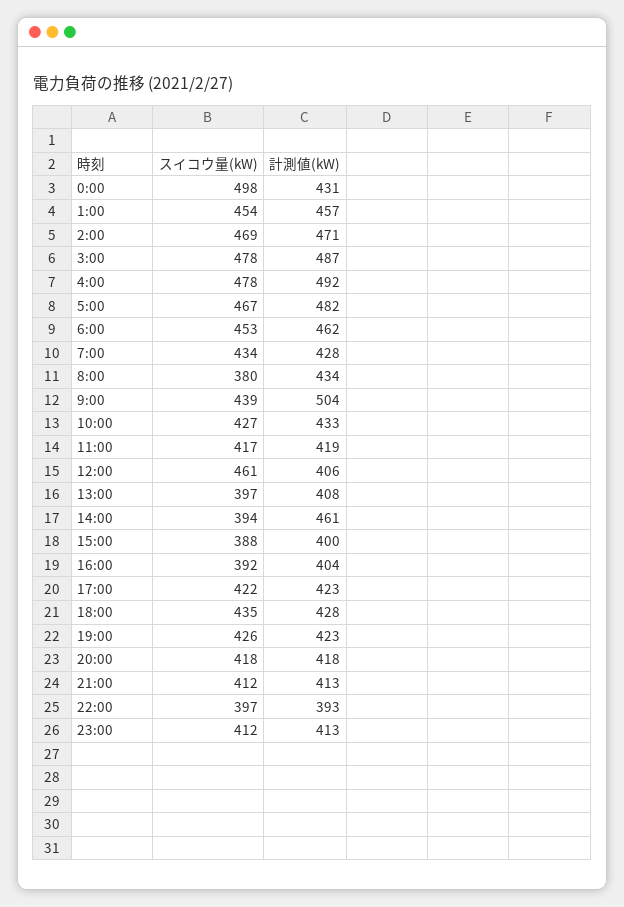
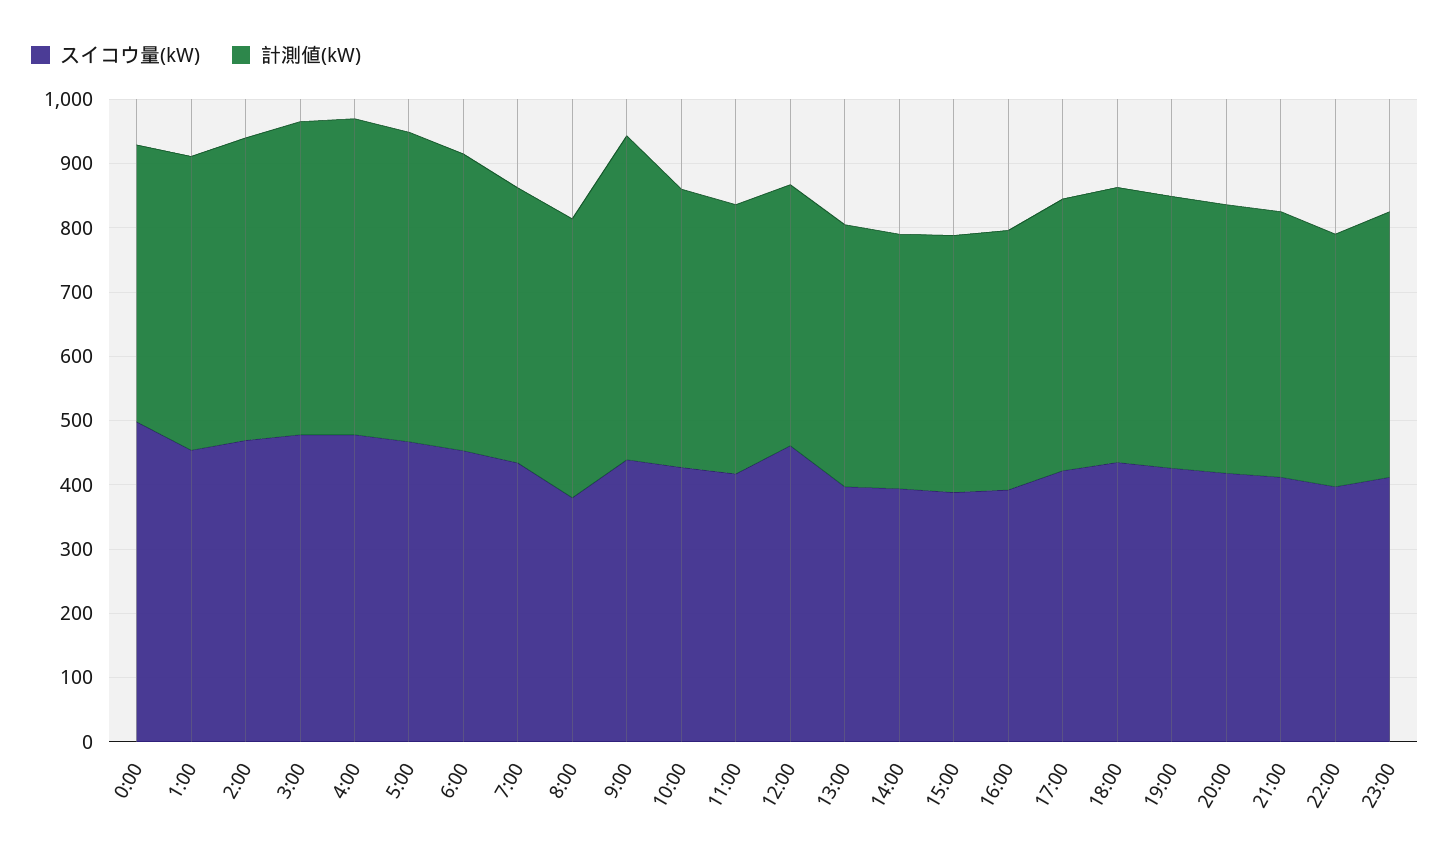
  {
    "スイコウ量(kW)": {
      "0:00": 498,
      "1:00": 454,
      "2:00": 469,
      "3:00": 478,
      "4:00": 478,
      "5:00": 467,
      "6:00": 453,
      "7:00": 434,
      "8:00": 380,
      "9:00": 439,
      "10:00": 427,
      "11:00": 417,
      "12:00": 461,
      "13:00": 397,
      "14:00": 394,
      "15:00": 388,
      "16:00": 392,
      "17:00": 422,
      "18:00": 435,
      "19:00": 426,
      "20:00": 418,
      "21:00": 412,
      "22:00": 397,
      "23:00": 412
    },
    "計測値(kW)": {
      "0:00": 431,
      "1:00": 457,
      "2:00": 471,
      "3:00": 487,
      "4:00": 492,
      "5:00": 482,
      "6:00": 462,
      "7:00": 428,
      "8:00": 434,
      "9:00": 504,
      "10:00": 433,
      "11:00": 419,
      "12:00": 406,
      "13:00": 408,
-     "14:00": 461,
+     "14:00": 400,
      "15:00": 400,
      "16:00": 404,
      "17:00": 423,
      "18:00": 428,
      "19:00": 423,
      "20:00": 418,
      "21:00": 413,
      "22:00": 393,
      "23:00": 413
    }
  }

